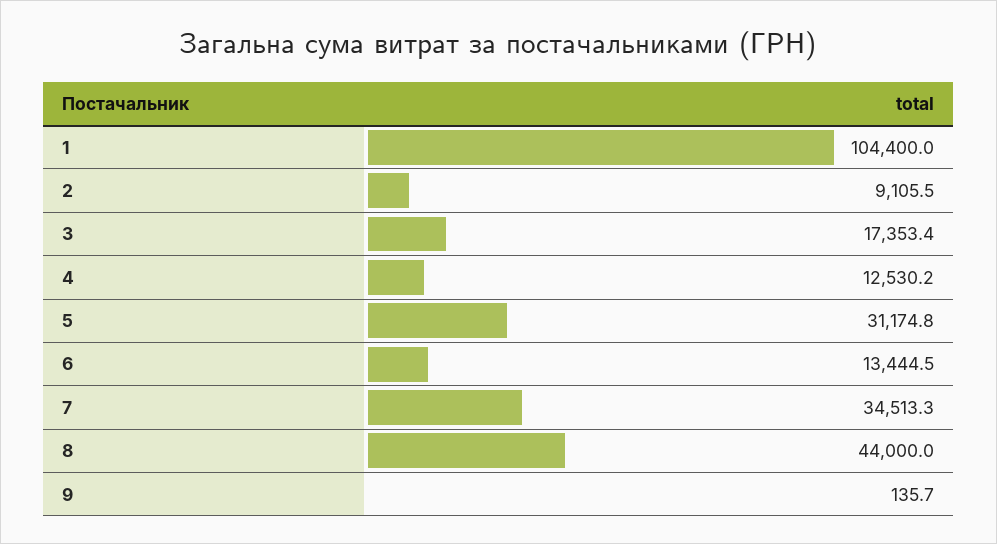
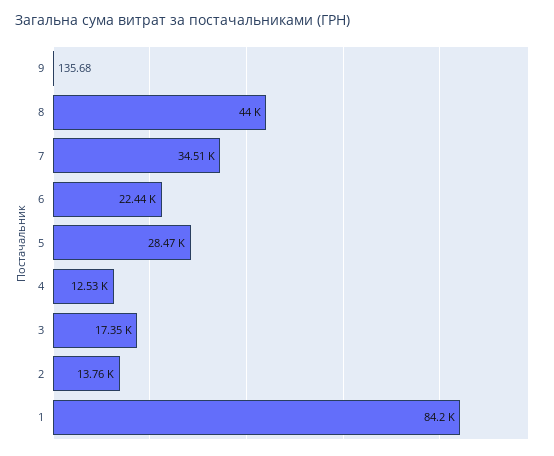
  {
-   "1": 104400,
+   "1": 84200,
-   "2": 9105.5,
+   "2": 13760,
    "3": 17353.4,
    "4": 12530.2,
-   "5": 31174.8,
+   "5": 28470,
-   "6": 13444.5,
+   "6": 22440,
    "7": 34513.3,
    "8": 44000,
    "9": 135.68
  }

